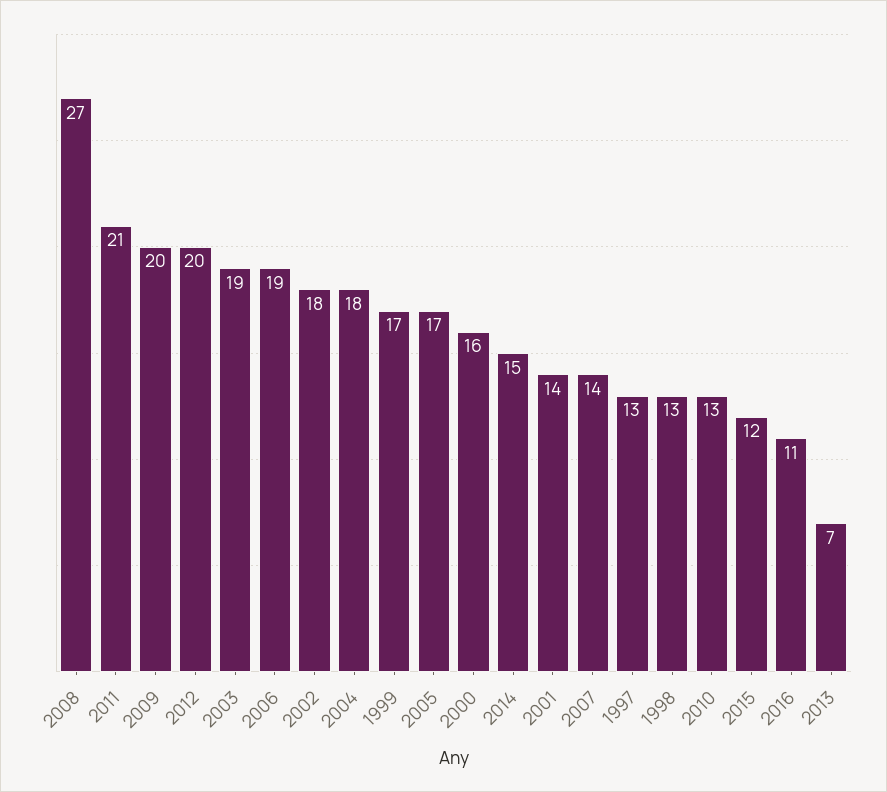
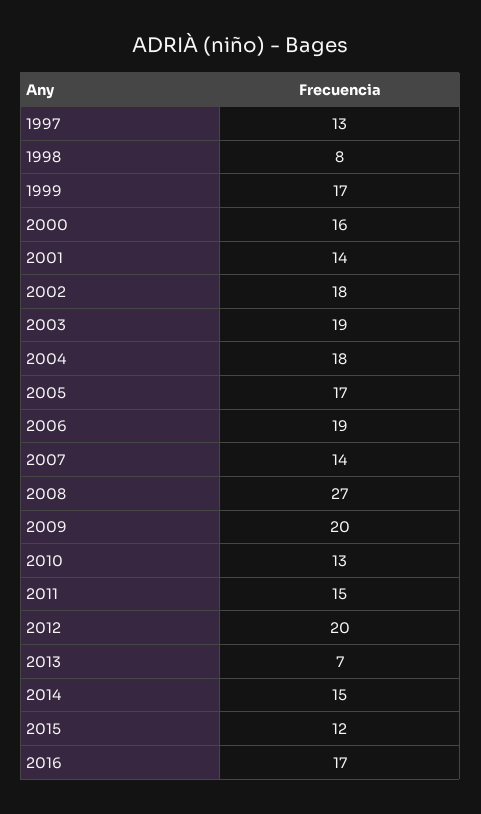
  {
    "2008": 27,
-   "2011": 21,
+   "2011": 15,
    "2009": 20,
    "2012": 20,
    "2003": 19,
    "2006": 19,
    "2002": 18,
    "2004": 18,
    "1999": 17,
    "2005": 17,
    "2000": 16,
    "2014": 15,
    "2001": 14,
    "2007": 14,
    "1997": 13,
-   "1998": 13,
+   "1998": 8,
    "2010": 13,
    "2015": 12,
-   "2016": 11,
+   "2016": 17,
    "2013": 7
  }

